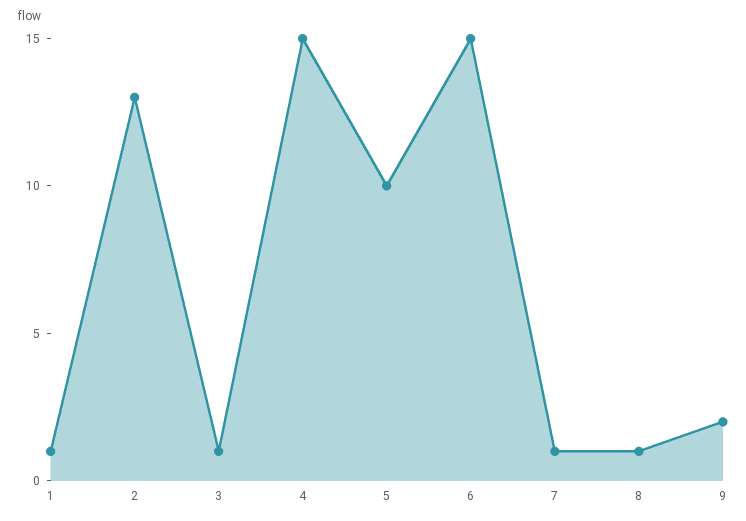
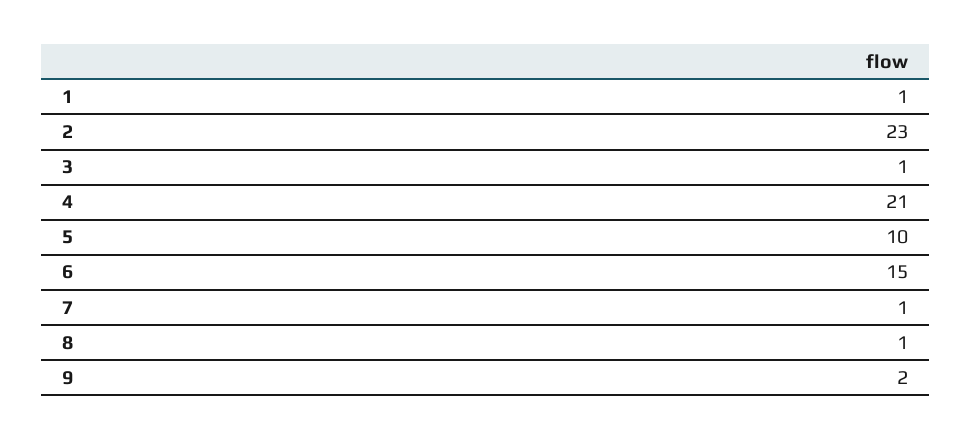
  {
    "1": 1,
-   "2": 13,
+   "2": 23,
    "3": 1,
-   "4": 15,
+   "4": 21,
    "5": 10,
    "6": 15,
    "7": 1,
    "8": 1,
    "9": 2
  }

